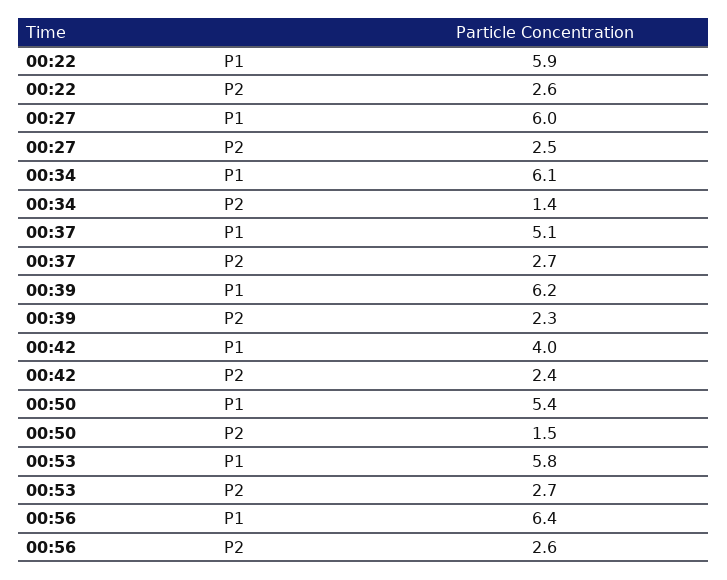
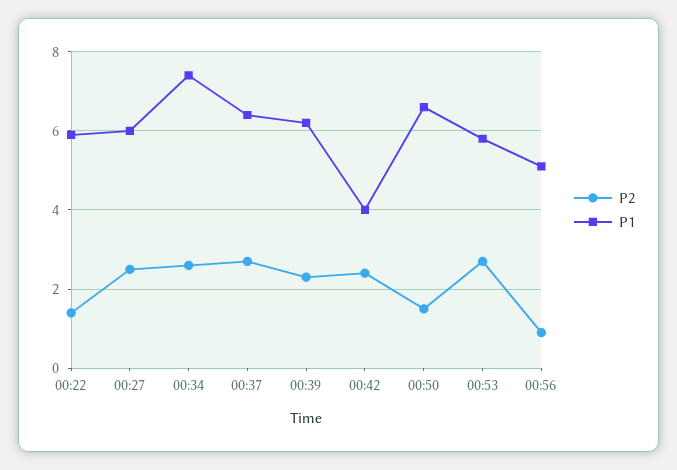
  {
    "P1": {
      "00:22": 5.9,
      "00:27": 6,
-     "00:34": 6.1,
+     "00:34": 7.5,
-     "00:37": 5.1,
+     "00:37": 6.5,
      "00:39": 6.2,
      "00:42": 4,
-     "00:50": 5.4,
+     "00:50": 6.5,
      "00:53": 5.8,
-     "00:56": 6.4
+     "00:56": 5
    },
    "P2": {
-     "00:22": 2.6,
+     "00:22": 1.5,
      "00:27": 2.5,
-     "00:34": 1.4,
+     "00:34": 2.5,
      "00:37": 2.7,
      "00:39": 2.3,
      "00:42": 2.4,
      "00:50": 1.5,
      "00:53": 2.7,
-     "00:56": 2.6
+     "00:56": 1
    }
  }

